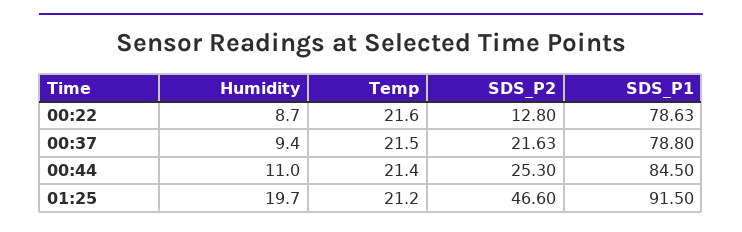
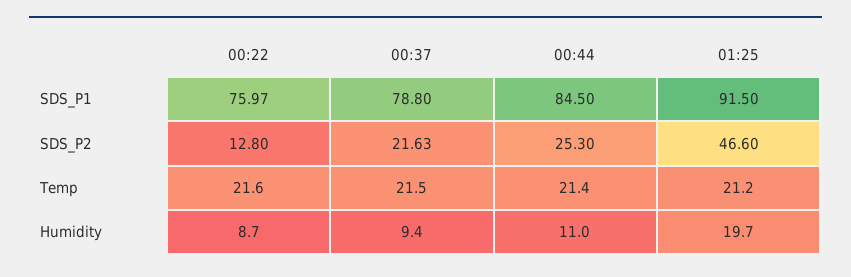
  {
    "Humidity": {
      "00:22": 8.7,
      "00:37": 9.4,
      "00:44": 11,
      "01:25": 19.7
    },
    "Temp": {
      "00:22": 21.6,
      "00:37": 21.5,
      "00:44": 21.4,
      "01:25": 21.2
    },
    "SDS_P2": {
      "00:22": 12.8,
      "00:37": 21.63,
      "00:44": 25.3,
      "01:25": 46.6
    },
    "SDS_P1": {
-     "00:22": 78.63,
+     "00:22": 75.97,
      "00:37": 78.8,
      "00:44": 84.5,
      "01:25": 91.5
    }
  }

